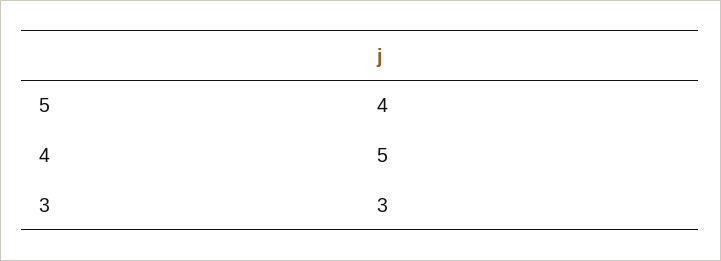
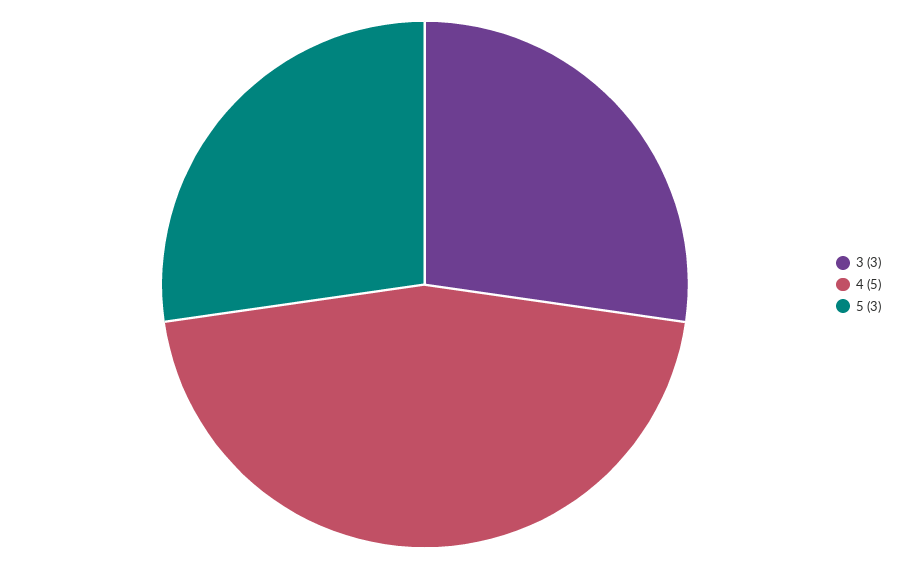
  {
-   "5": 4,
+   "5": 3,
    "4": 5,
    "3": 3
  }

